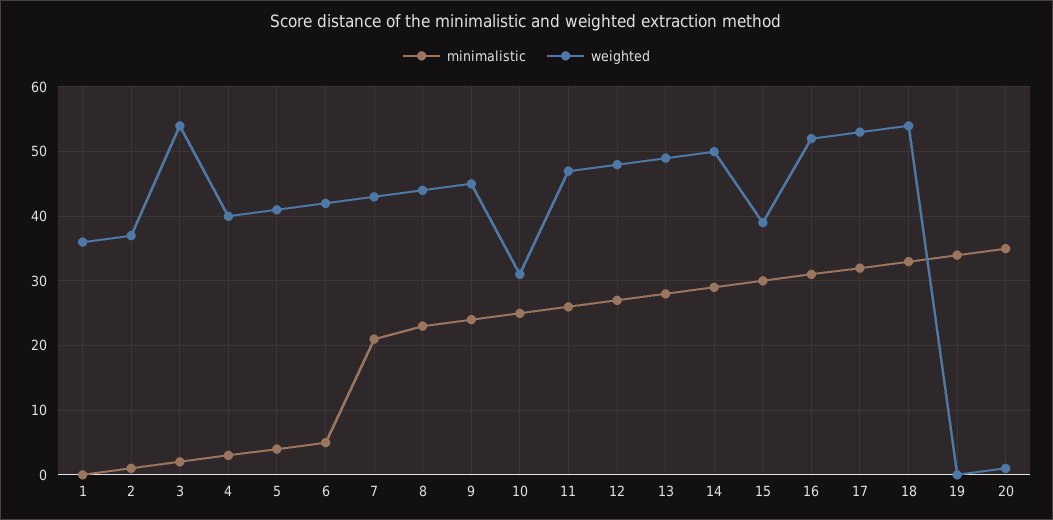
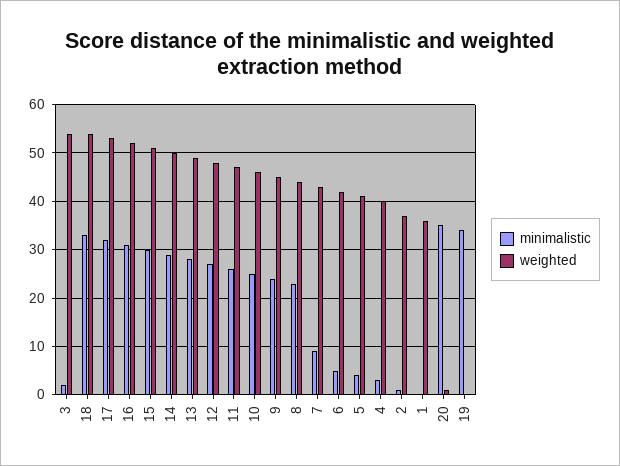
  {
    "minimalistic": {
      "1": 0,
      "2": 1,
      "3": 2,
      "4": 3,
      "5": 4,
      "6": 5,
-     "7": 21,
+     "7": 10,
      "8": 23,
      "9": 24,
      "10": 25,
      "11": 26,
      "12": 27,
      "13": 28,
      "14": 29,
      "15": 30,
      "16": 31,
      "17": 32,
      "18": 33,
      "19": 34,
      "20": 35
    },
    "weighted": {
      "1": 36,
      "2": 37,
      "3": 54,
      "4": 40,
      "5": 41,
      "6": 42,
      "7": 43,
      "8": 44,
      "9": 45,
-     "10": 31,
+     "10": 45,
      "11": 47,
      "12": 48,
      "13": 49,
      "14": 50,
-     "15": 39,
+     "15": 50,
      "16": 52,
      "17": 53,
      "18": 54,
      "19": 0,
      "20": 1
    }
  }

